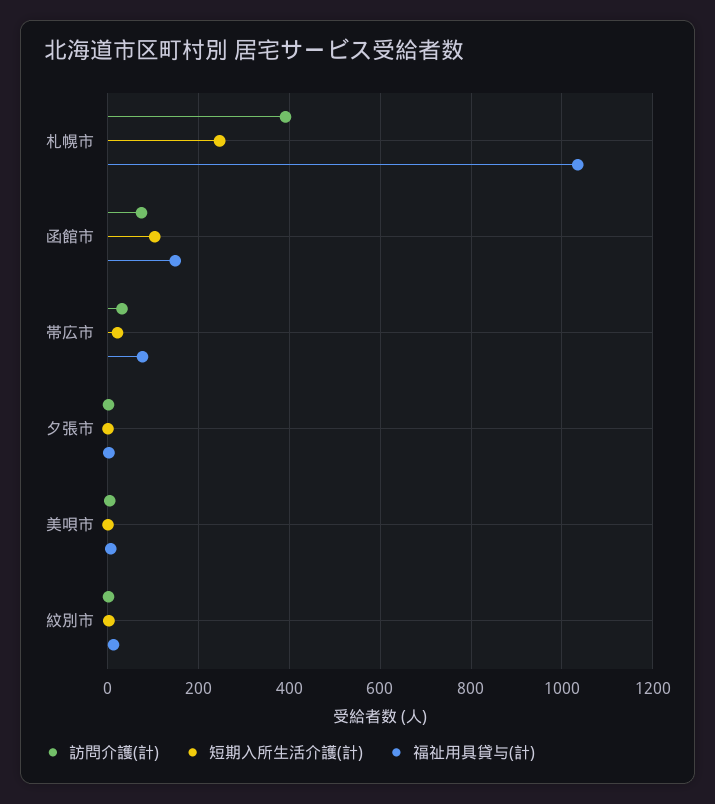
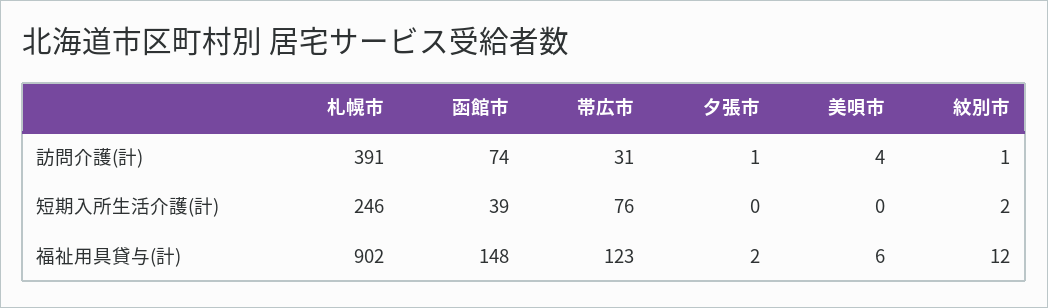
  {
    "訪問介護(計)": {
      "札幌市": 391,
      "函館市": 74,
      "帯広市": 31,
      "夕張市": 1,
      "美唄市": 4,
      "紋別市": 1
    },
    "短期入所生活介護(計)": {
      "札幌市": 246,
-     "函館市": 100,
+     "函館市": 39,
-     "帯広市": 20,
+     "帯広市": 76,
      "夕張市": 0,
      "美唄市": 0,
      "紋別市": 2
    },
    "福祉用具貸与(計)": {
-     "札幌市": 1040,
+     "札幌市": 902,
      "函館市": 148,
-     "帯広市": 80,
+     "帯広市": 123,
      "夕張市": 2,
      "美唄市": 6,
      "紋別市": 12
    }
  }

